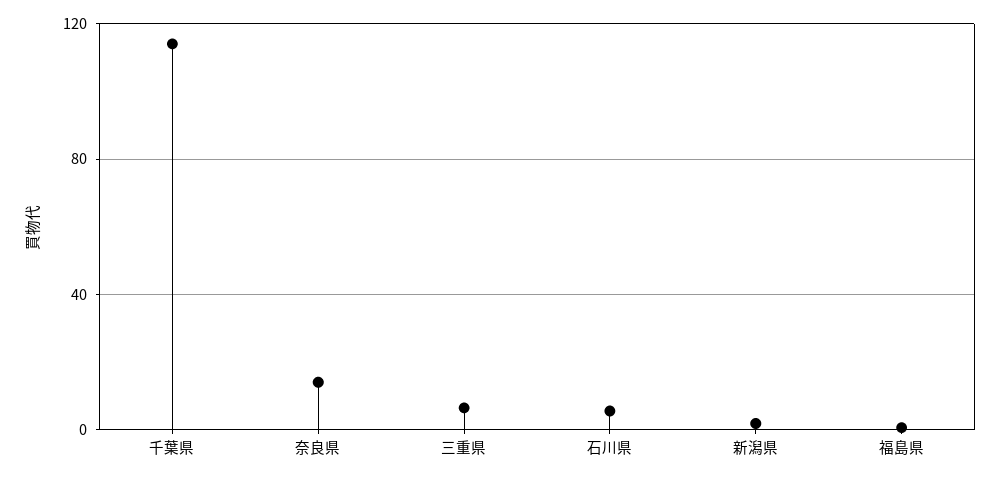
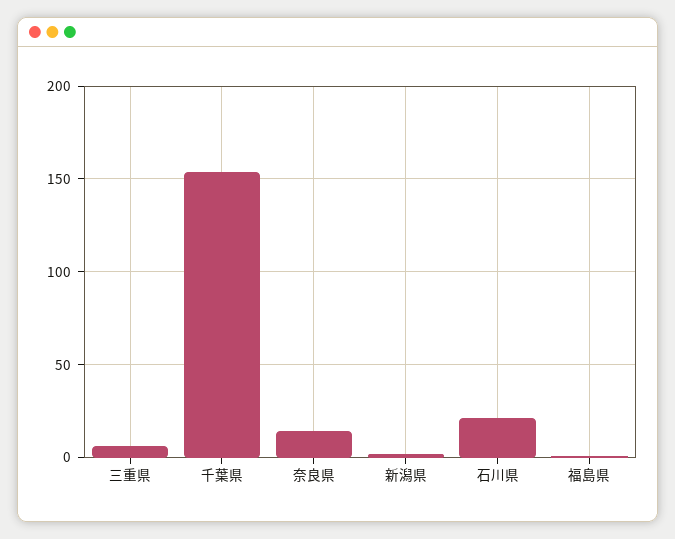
  {
-   "千葉県": 115,
+   "千葉県": 155,
    "奈良県": 15,
    "三重県": 5,
-   "石川県": 5,
+   "石川県": 20,
    "新潟県": 0,
    "福島県": 0
  }

